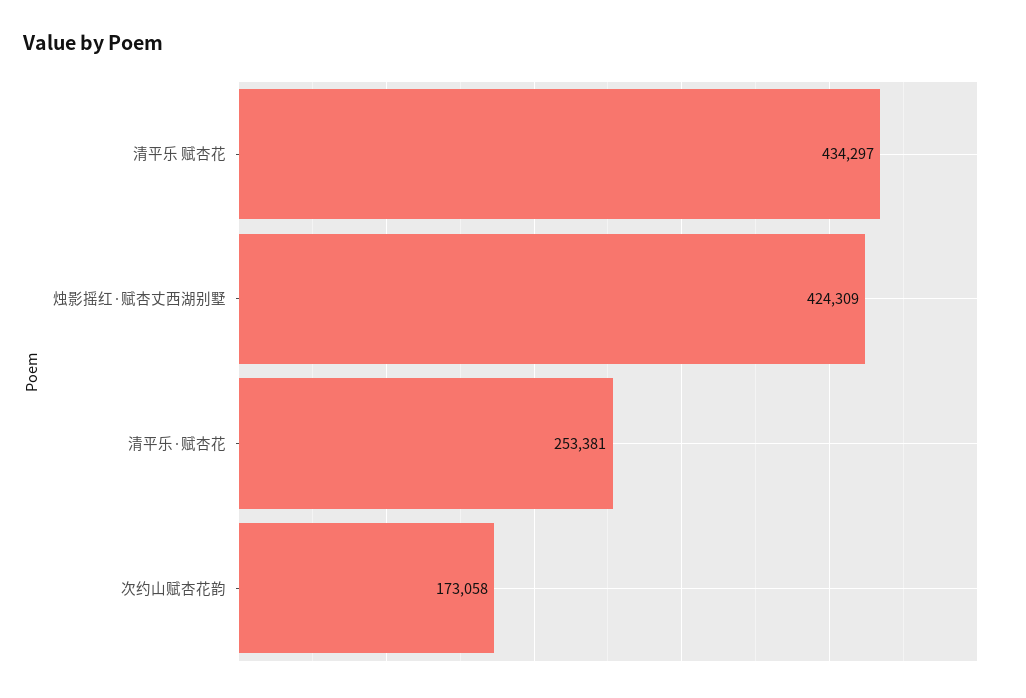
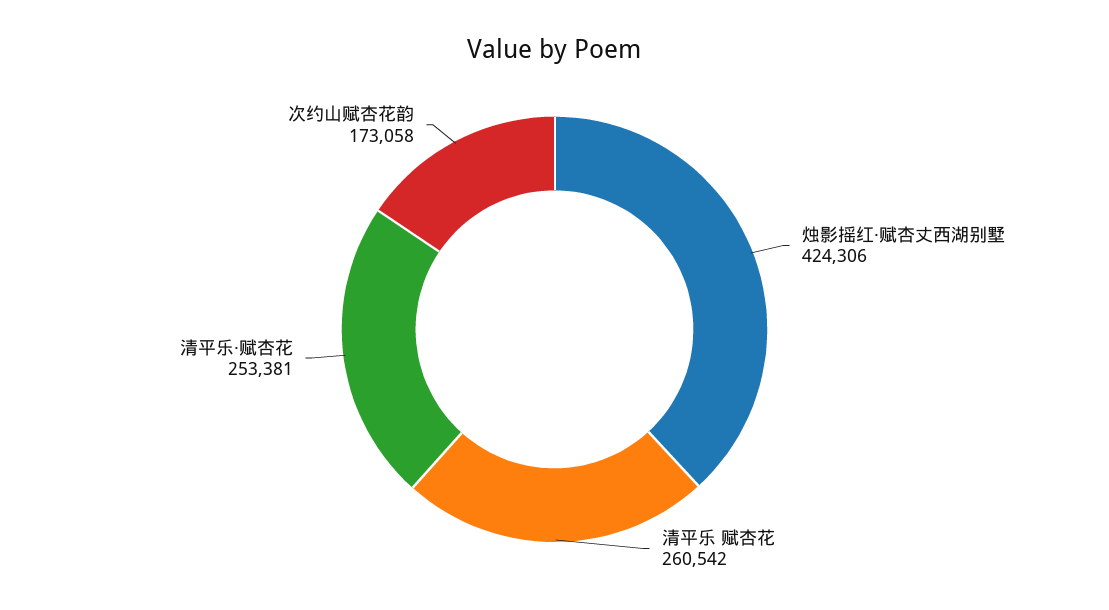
  {
-   "清平乐 赋杏花": 434297,
+   "清平乐 赋杏花": 260542,
-   "烛影摇红·赋杏丈西湖别墅": 424309,
+   "烛影摇红·赋杏丈西湖别墅": 424306,
    "清平乐·赋杏花": 253381,
    "次约山赋杏花韵": 173058
  }

